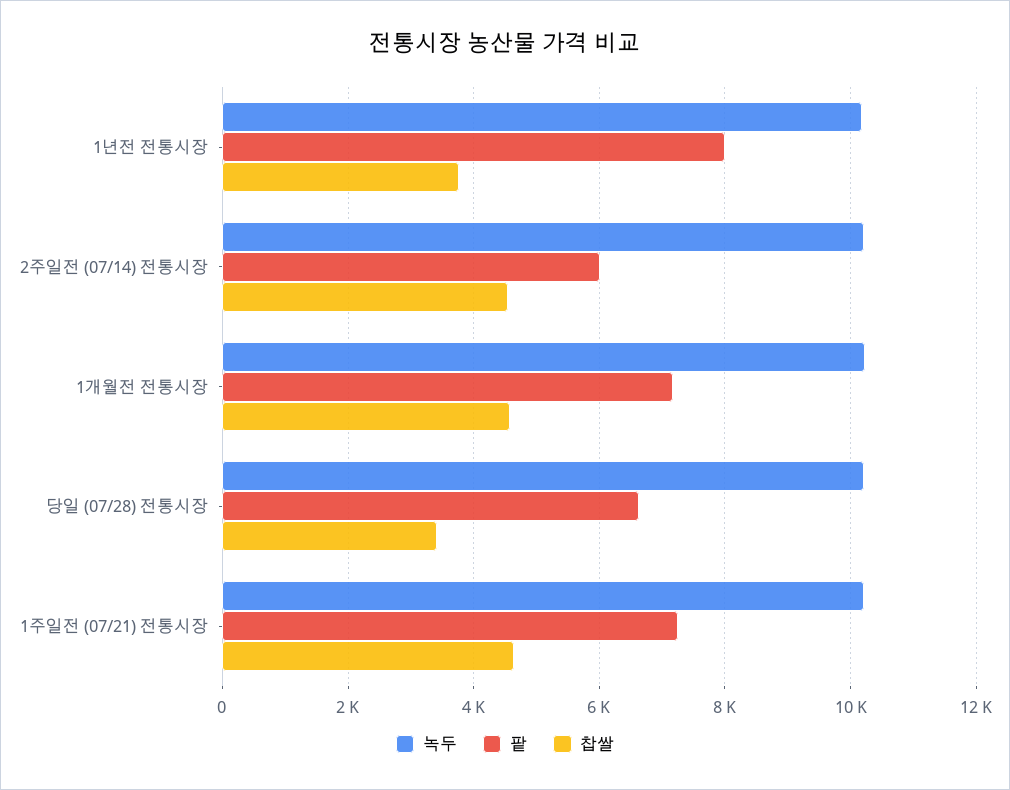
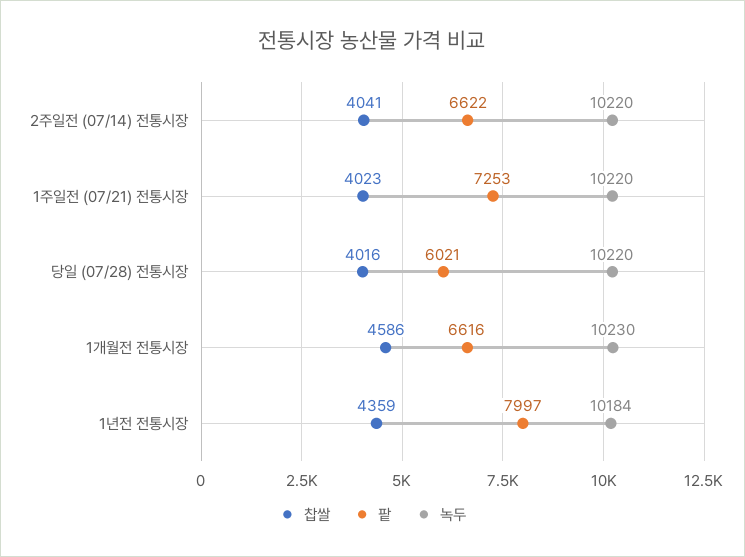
  {
    "녹두": {
      "1년전 전통시장": 10184,
      "2주일전 (07/14) 전통시장": 10220,
      "1개월전 전통시장": 10230,
      "당일 (07/28) 전통시장": 10220,
      "1주일전 (07/21) 전통시장": 10220
    },
    "팥": {
      "1년전 전통시장": 7997,
-     "2주일전 (07/14) 전통시장": 6000,
+     "2주일전 (07/14) 전통시장": 6622,
-     "1개월전 전통시장": 7200,
+     "1개월전 전통시장": 6616,
-     "당일 (07/28) 전통시장": 6600,
+     "당일 (07/28) 전통시장": 6021,
      "1주일전 (07/21) 전통시장": 7253
    },
    "찹쌀": {
-     "1년전 전통시장": 3800,
+     "1년전 전통시장": 4359,
-     "2주일전 (07/14) 전통시장": 4600,
+     "2주일전 (07/14) 전통시장": 4041,
      "1개월전 전통시장": 4586,
-     "당일 (07/28) 전통시장": 3400,
+     "당일 (07/28) 전통시장": 4016,
-     "1주일전 (07/21) 전통시장": 4600
+     "1주일전 (07/21) 전통시장": 4023
    }
  }

